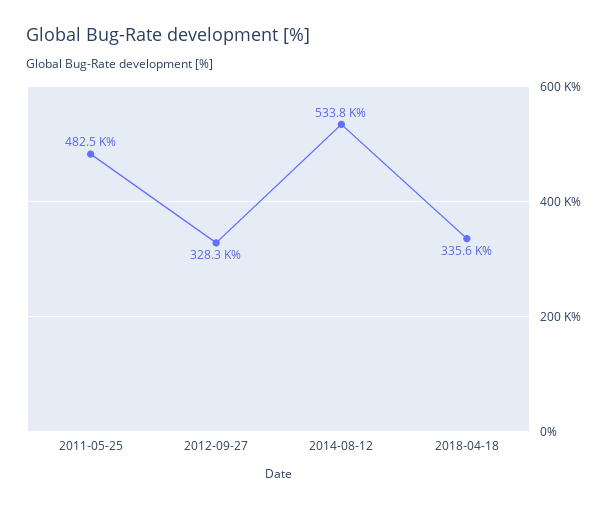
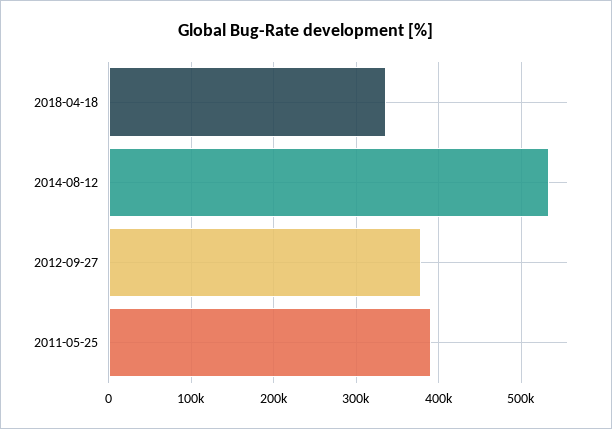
  {
-   "2011-05-25": 482500,
+   "2011-05-25": 390000,
-   "2012-09-27": 328300,
+   "2012-09-27": 380000,
    "2014-08-12": 533800,
    "2018-04-18": 335600
  }

